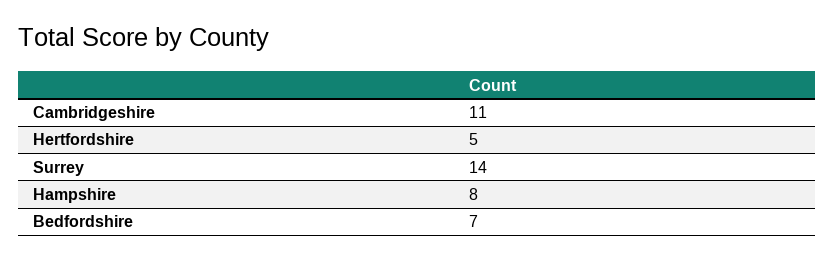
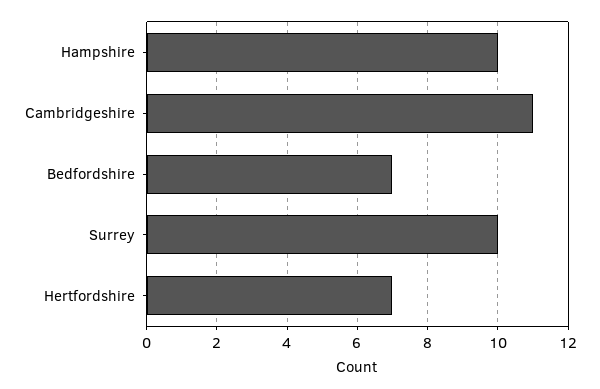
  {
    "Cambridgeshire": 11,
-   "Hertfordshire": 5,
+   "Hertfordshire": 7,
-   "Surrey": 14,
+   "Surrey": 10,
-   "Hampshire": 8,
+   "Hampshire": 10,
    "Bedfordshire": 7
  }

